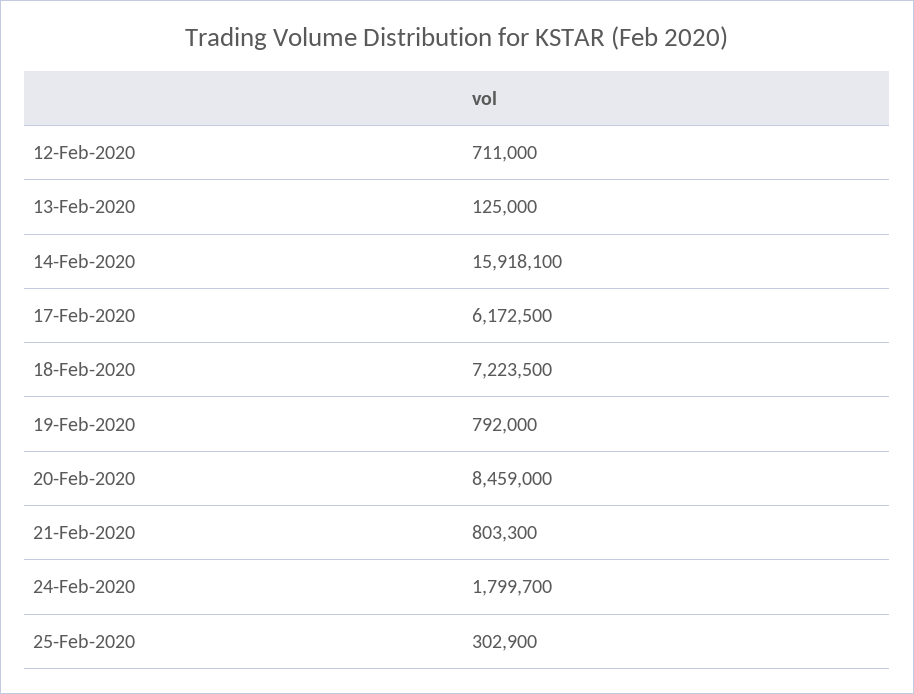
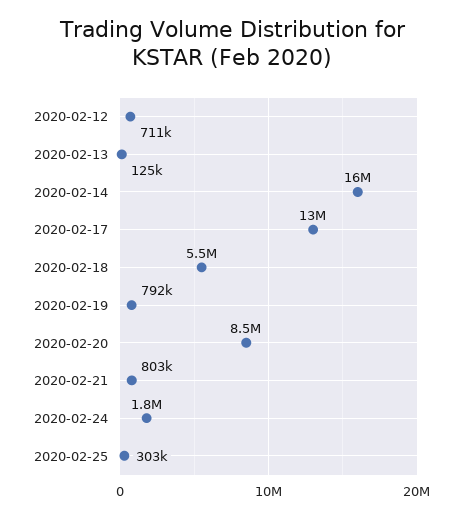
  {
    "12-Feb-2020": 711000,
    "13-Feb-2020": 125000,
    "14-Feb-2020": 15918100,
-   "17-Feb-2020": 6172500,
+   "17-Feb-2020": 13000000,
-   "18-Feb-2020": 7223500,
+   "18-Feb-2020": 5500000,
    "19-Feb-2020": 792000,
    "20-Feb-2020": 8459000,
    "21-Feb-2020": 803300,
    "24-Feb-2020": 1799700,
    "25-Feb-2020": 302900
  }

